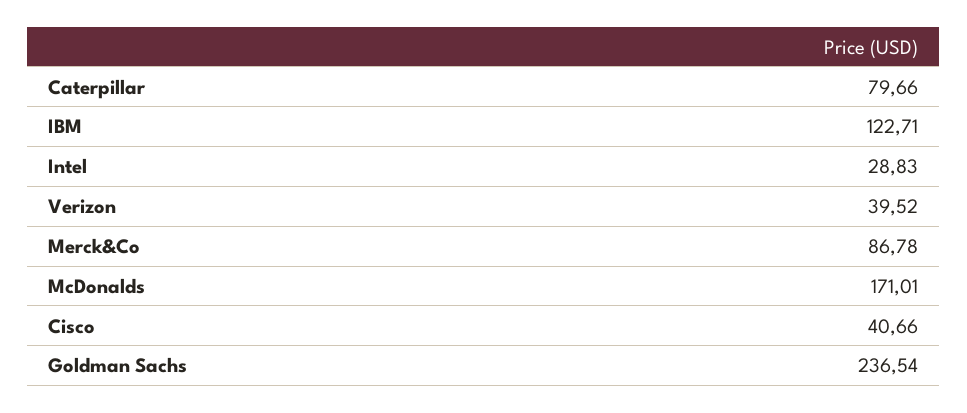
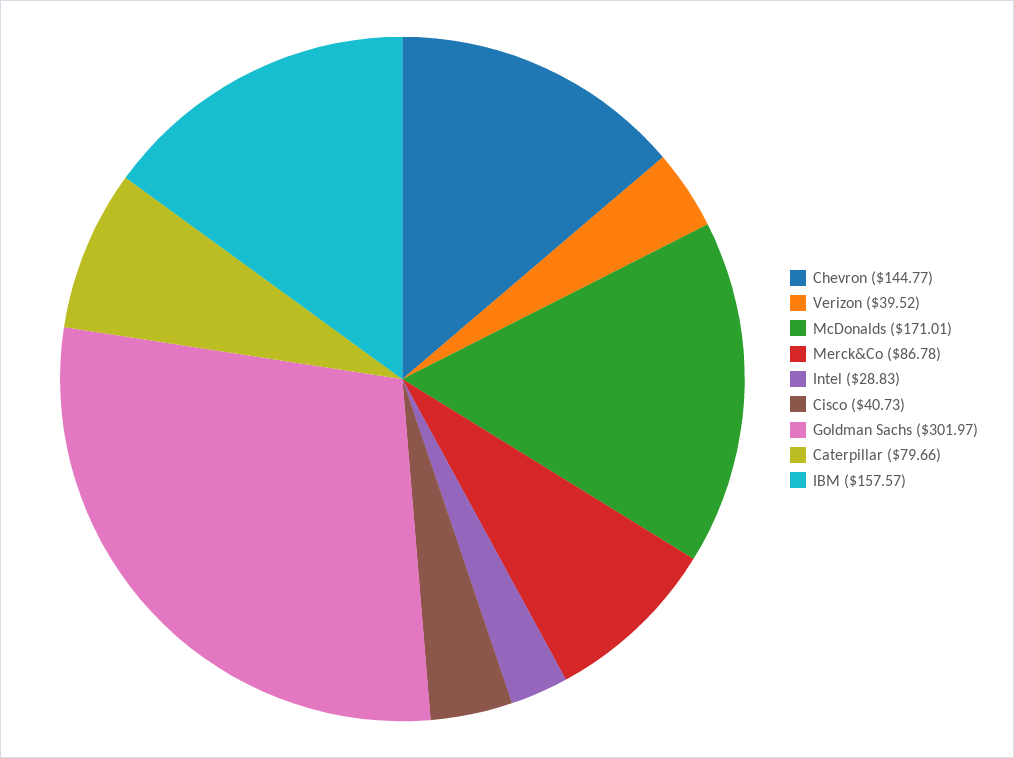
  {
    "Caterpillar": 79.66,
-   "IBM": 122.71,
+   "IBM": 157.57,
    "Intel": 28.83,
    "Verizon": 39.52,
    "Merck&Co": 86.78,
    "McDonalds": 171.01,
-   "Cisco": 40.66,
+   "Cisco": 40.73,
-   "Goldman Sachs": 236.54
+   "Goldman Sachs": 301.97,
+   "Chevron": 144.77
  }

